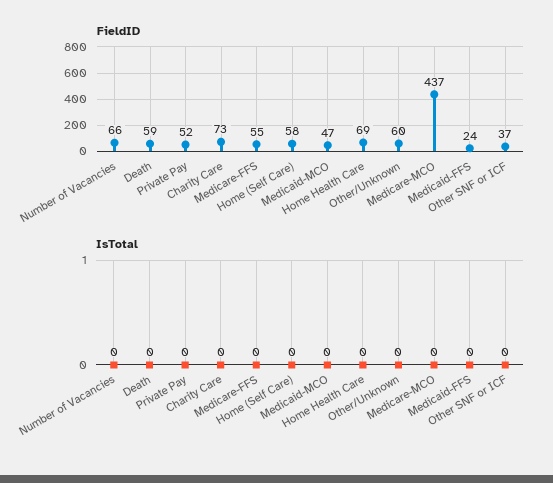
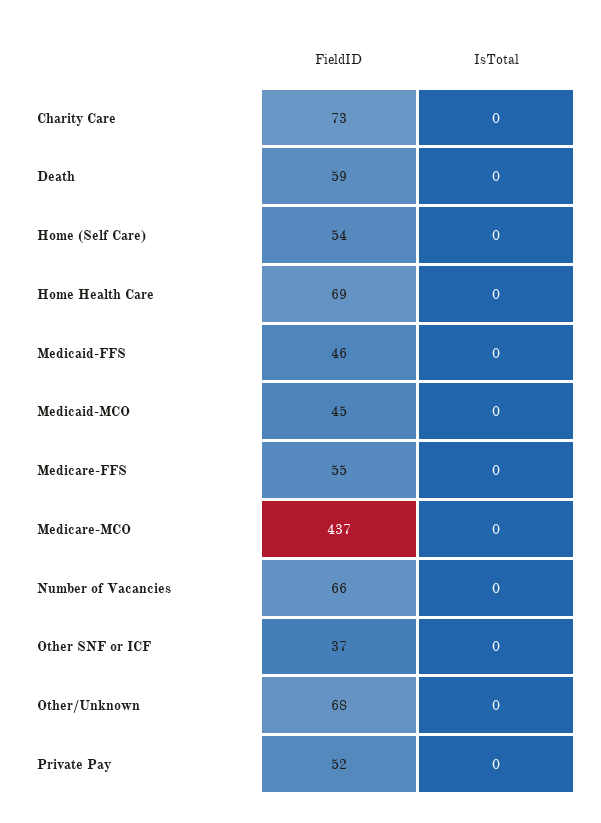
  {
    "FieldID": {
      "Number of Vacancies": 66,
      "Death": 59,
      "Private Pay": 52,
      "Charity Care": 73,
      "Medicare-FFS": 55,
-     "Home (Self Care)": 58,
+     "Home (Self Care)": 54,
-     "Medicaid-MCO": 47,
+     "Medicaid-MCO": 45,
      "Home Health Care": 69,
-     "Other/Unknown": 60,
+     "Other/Unknown": 68,
      "Medicare-MCO": 437,
-     "Medicaid-FFS": 24,
+     "Medicaid-FFS": 46,
      "Other SNF or ICF": 37
    },
    "IsTotal": {
      "Number of Vacancies": 0,
      "Death": 0,
      "Private Pay": 0,
      "Charity Care": 0,
      "Medicare-FFS": 0,
      "Home (Self Care)": 0,
      "Medicaid-MCO": 0,
      "Home Health Care": 0,
      "Other/Unknown": 0,
      "Medicare-MCO": 0,
      "Medicaid-FFS": 0,
      "Other SNF or ICF": 0
    }
  }

